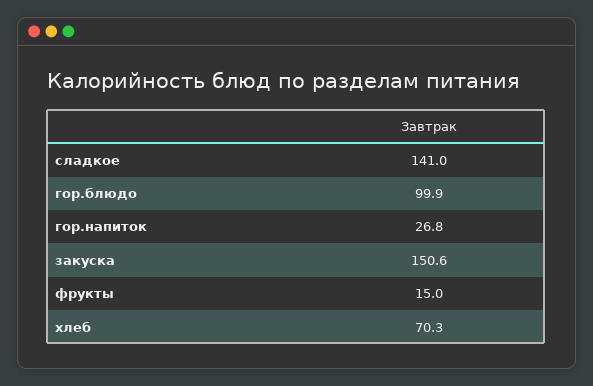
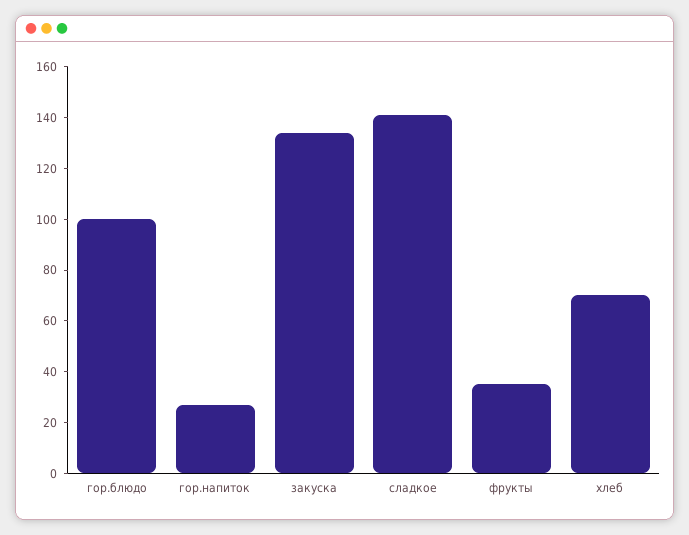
  {
    "сладкое": 141,
    "гор.блюдо": 99.9,
    "гор.напиток": 26.8,
-   "закуска": 150.6,
+   "закуска": 135,
-   "фрукты": 15,
+   "фрукты": 35,
    "хлеб": 70.3
  }

